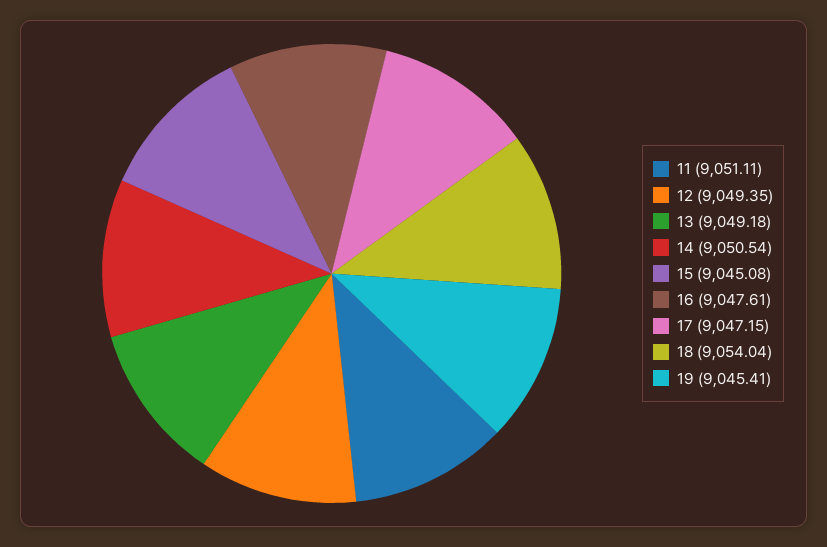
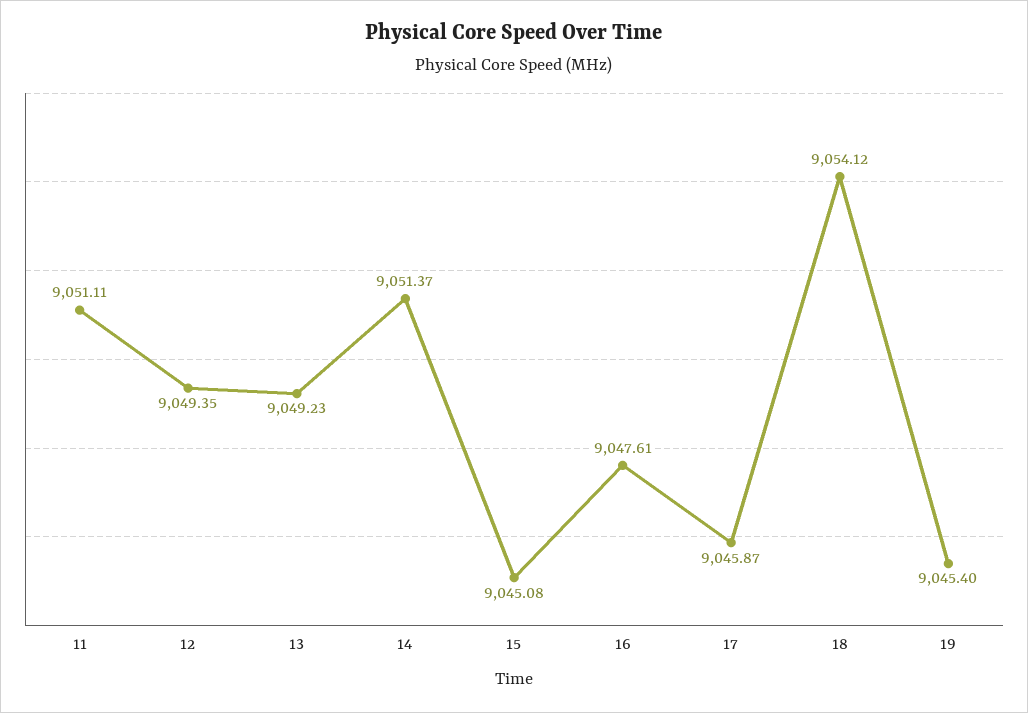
  {
    "11": 9051.11,
    "12": 9049.35,
-   "13": 9049.18,
+   "13": 9049.23,
-   "14": 9050.54,
+   "14": 9051.37,
    "15": 9045.08,
    "16": 9047.61,
-   "17": 9047.15,
+   "17": 9045.87,
-   "18": 9054.04,
+   "18": 9054.12,
-   "19": 9045.41
+   "19": 9045.4
  }

